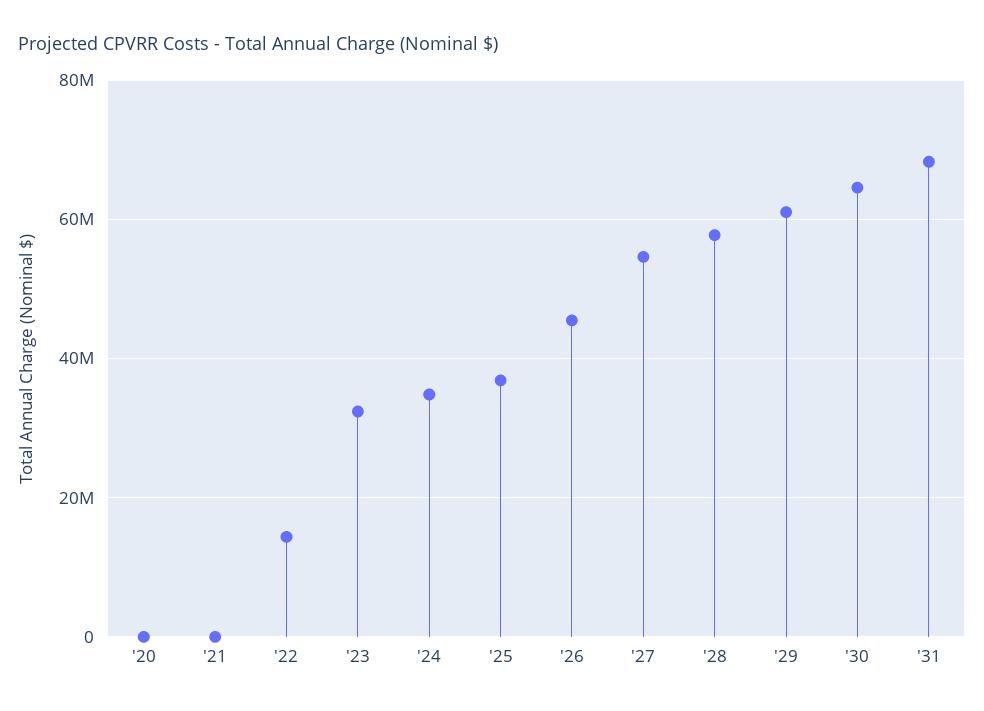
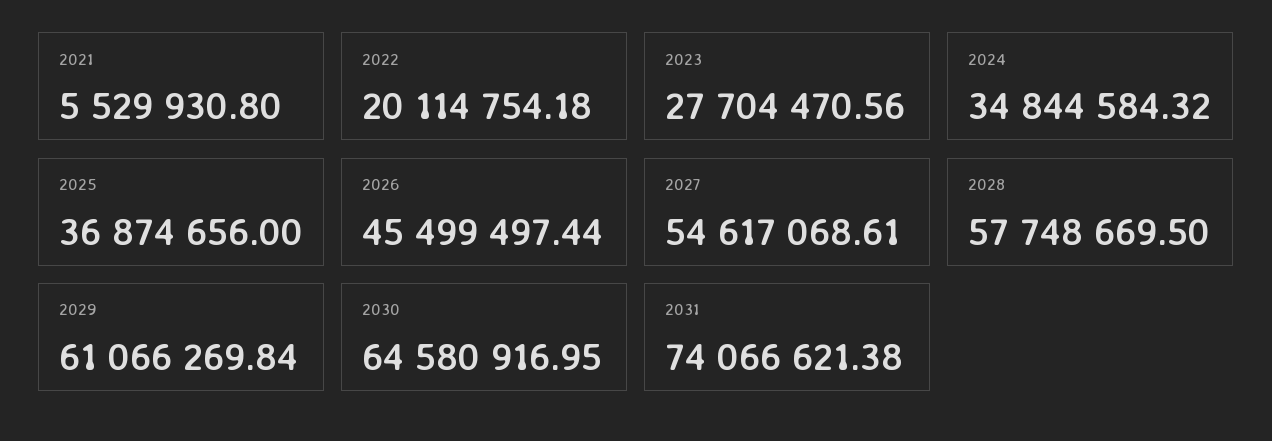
  {
-   "'20": 0,
-   "'21": 0,
+   "'21": 5529930.8,
-   "'22": 14000000,
+   "'22": 20114754.18,
-   "'23": 32000000,
+   "'23": 27704470.56,
    "'24": 34844584.32,
    "'25": 36874656,
    "'26": 45499497.44,
    "'27": 54617068.61,
    "'28": 57748669.5,
    "'29": 61066269.84,
    "'30": 64580916.95,
-   "'31": 68000000
+   "'31": 74066621.38
  }

